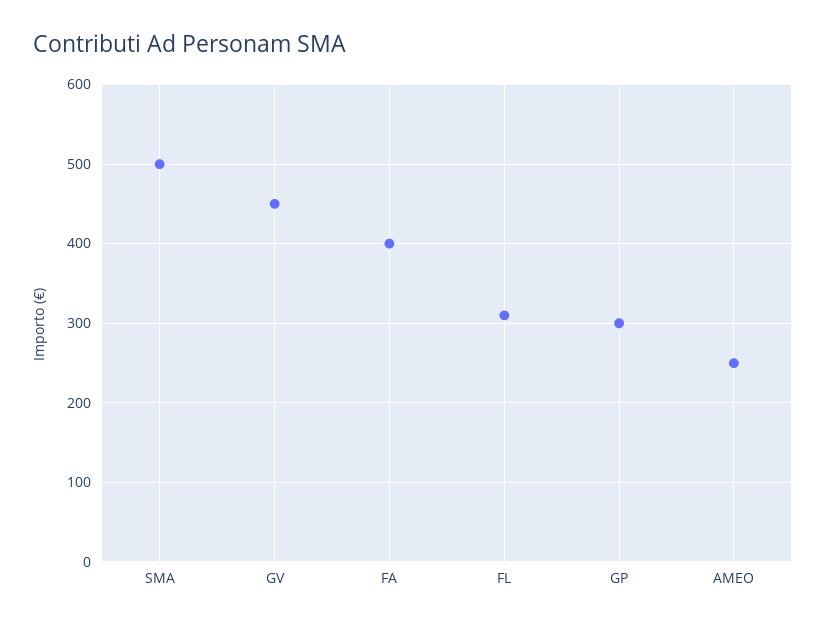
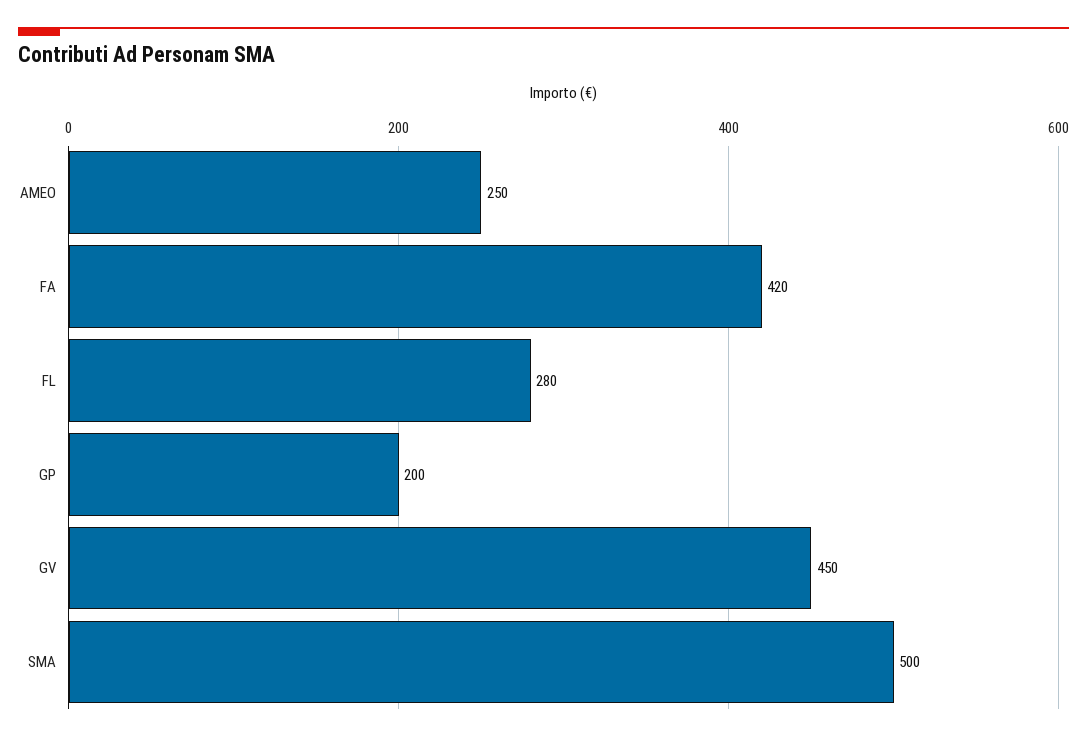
  {
    "SMA": 500,
    "GV": 450,
-   "FA": 400,
+   "FA": 420,
-   "FL": 310,
+   "FL": 280,
-   "GP": 300,
+   "GP": 200,
    "AMEO": 250
  }

